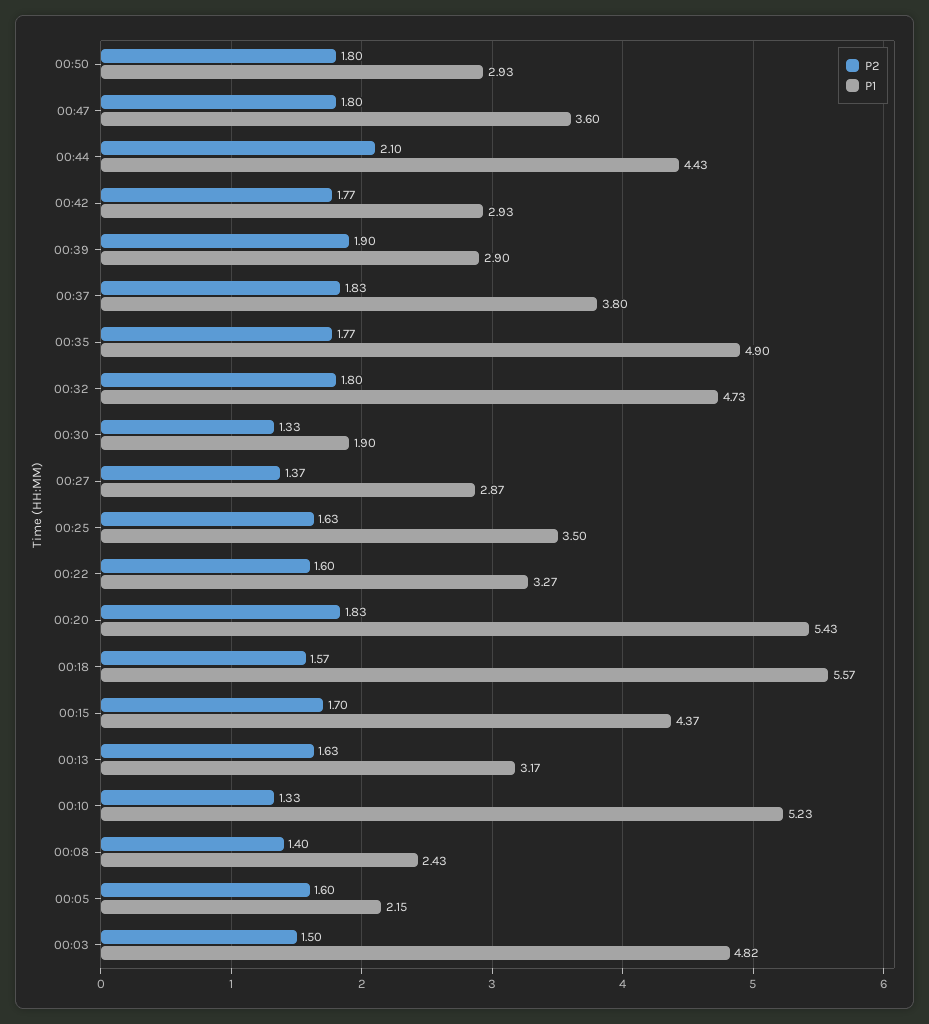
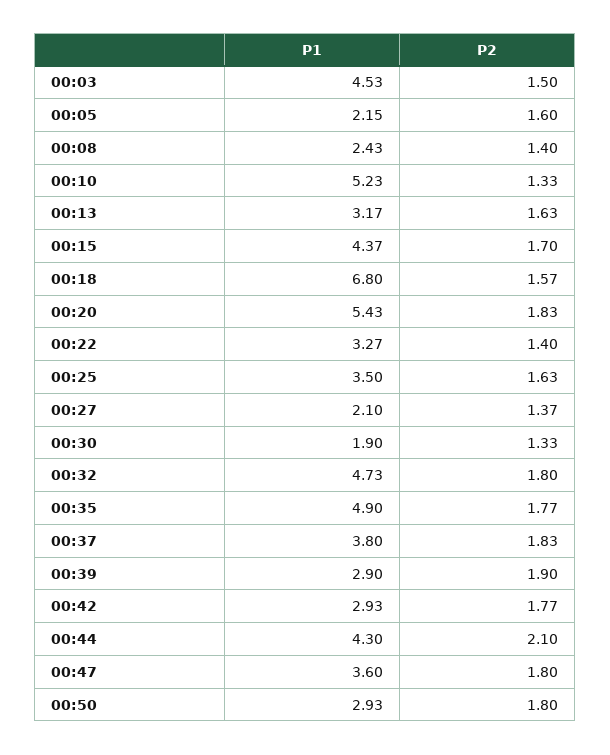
  {
    "P2": {
      "00:50": 1.8,
      "00:47": 1.8,
      "00:44": 2.1,
      "00:42": 1.77,
      "00:39": 1.9,
      "00:37": 1.83,
      "00:35": 1.77,
      "00:32": 1.8,
      "00:30": 1.33,
      "00:27": 1.37,
      "00:25": 1.63,
-     "00:22": 1.6,
+     "00:22": 1.4,
      "00:20": 1.83,
      "00:18": 1.57,
      "00:15": 1.7,
      "00:13": 1.63,
      "00:10": 1.33,
      "00:08": 1.4,
      "00:05": 1.6,
      "00:03": 1.5
    },
    "P1": {
      "00:50": 2.93,
      "00:47": 3.6,
-     "00:44": 4.43,
+     "00:44": 4.3,
      "00:42": 2.93,
      "00:39": 2.9,
      "00:37": 3.8,
      "00:35": 4.9,
      "00:32": 4.73,
      "00:30": 1.9,
-     "00:27": 2.87,
+     "00:27": 2.1,
      "00:25": 3.5,
      "00:22": 3.27,
      "00:20": 5.43,
-     "00:18": 5.57,
+     "00:18": 6.8,
      "00:15": 4.37,
      "00:13": 3.17,
      "00:10": 5.23,
      "00:08": 2.43,
      "00:05": 2.15,
-     "00:03": 4.82
+     "00:03": 4.53
    }
  }

